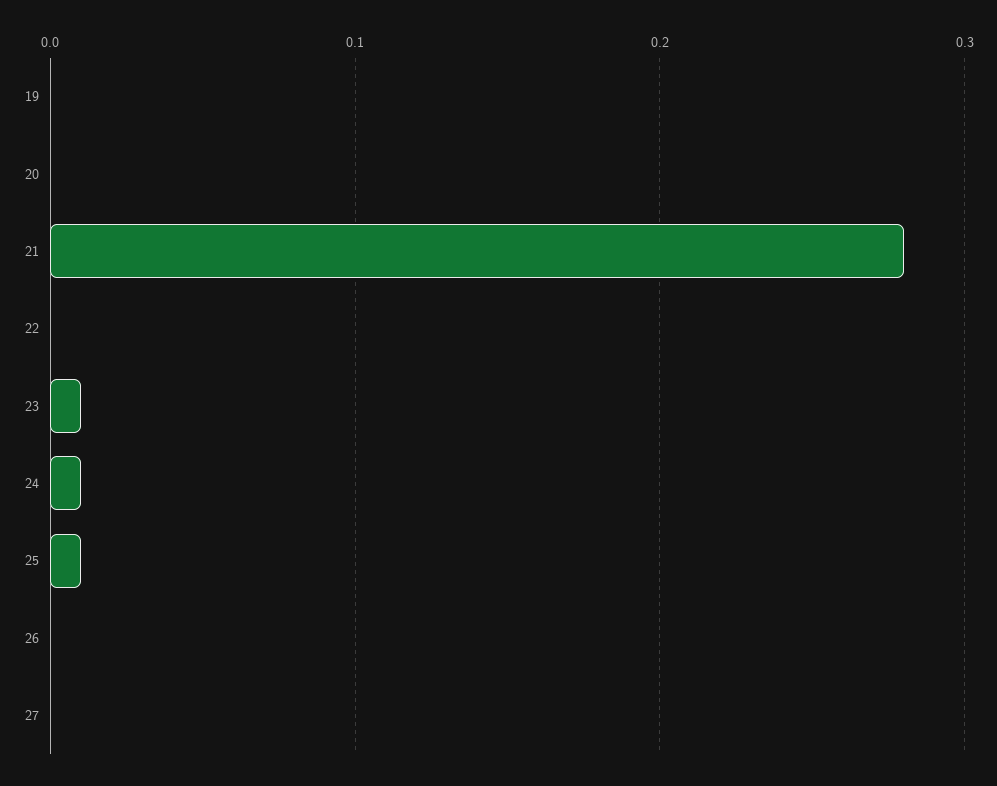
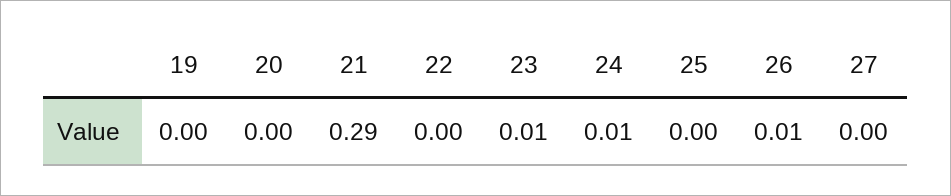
  {
    "19": 0,
    "20": 0,
-   "21": 0.28,
+   "21": 0.29,
    "22": 0,
    "23": 0.01,
    "24": 0.01,
-   "25": 0.01,
+   "25": 0,
-   "26": 0,
+   "26": 0.01,
    "27": 0
  }

